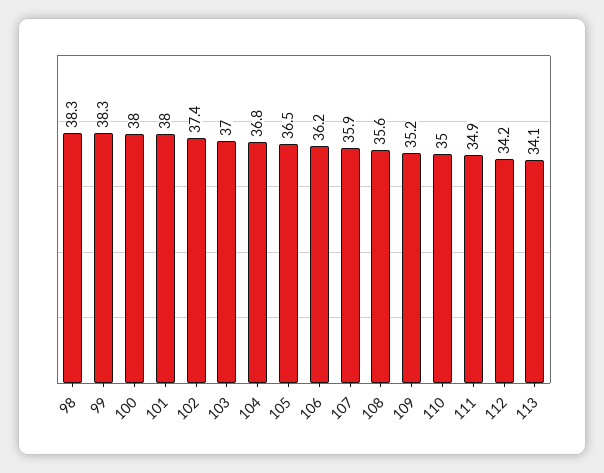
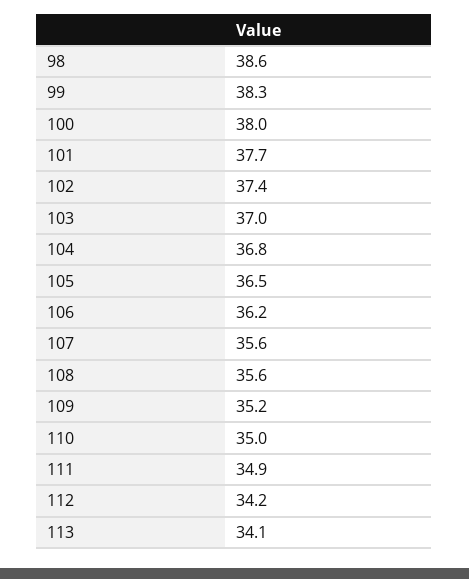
  {
-   "98": 38.3,
+   "98": 38.6,
    "99": 38.3,
    "100": 38,
-   "101": 38,
+   "101": 37.7,
    "102": 37.4,
    "103": 37,
    "104": 36.8,
    "105": 36.5,
    "106": 36.2,
-   "107": 35.9,
+   "107": 35.6,
    "108": 35.6,
    "109": 35.2,
    "110": 35,
    "111": 34.9,
    "112": 34.2,
    "113": 34.1
  }

